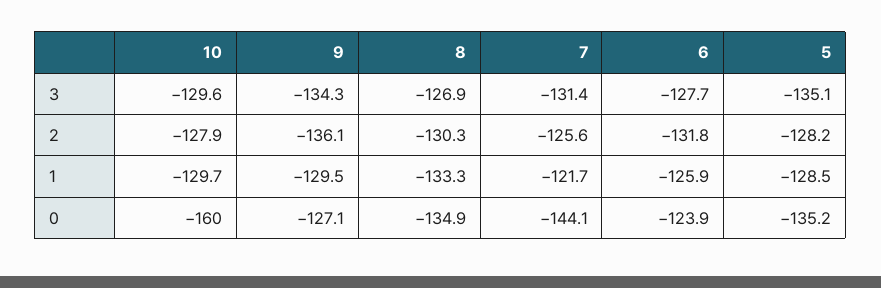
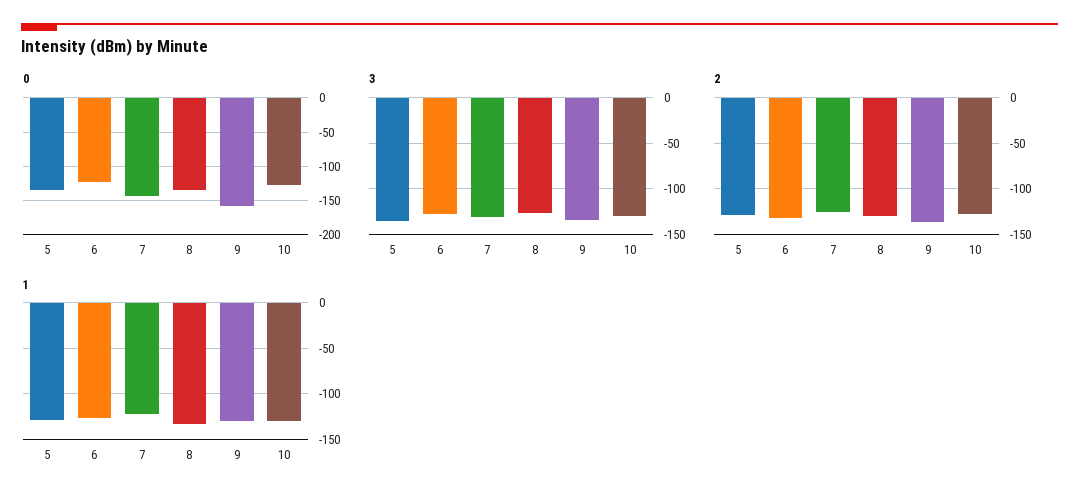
  {
    "3": {
      "10": -129.6,
      "9": -134.3,
      "8": -126.9,
      "7": -131.4,
      "6": -127.7,
      "5": -135.1
    },
    "2": {
      "10": -127.9,
      "9": -136.1,
      "8": -130.3,
      "7": -125.6,
      "6": -131.8,
      "5": -128.2
    },
    "1": {
      "10": -129.7,
      "9": -129.5,
      "8": -133.3,
      "7": -121.7,
      "6": -125.9,
      "5": -128.5
    },
    "0": {
-     "10": -160,
+     "10": -130,
-     "9": -127.1,
+     "9": -160,
      "8": -134.9,
      "7": -144.1,
      "6": -123.9,
      "5": -135.2
    }
  }

